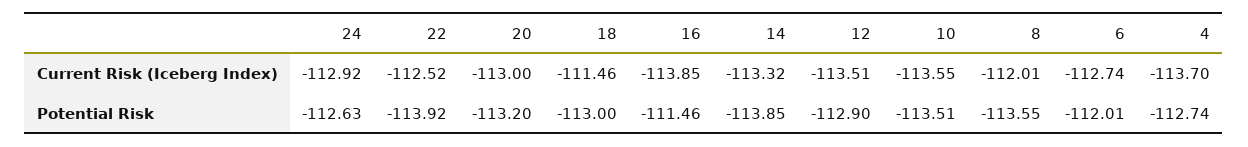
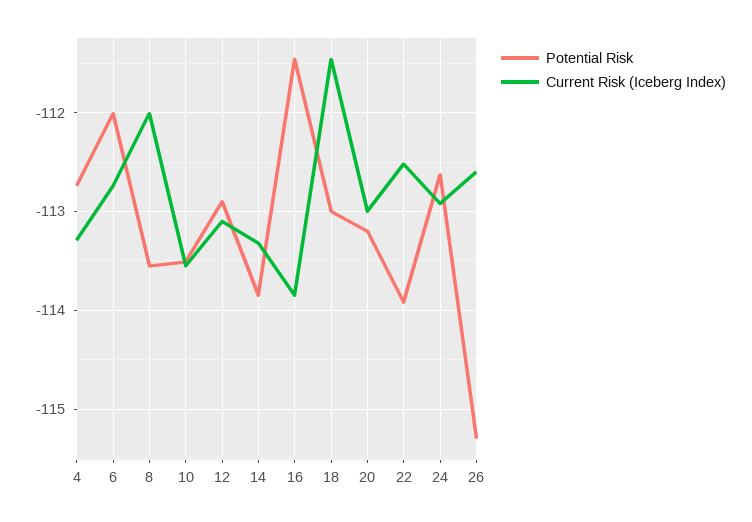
  {
    "Current Risk (Iceberg Index)": {
      "24": -112.92,
      "22": -112.52,
      "20": -113,
      "18": -111.46,
      "16": -113.85,
      "14": -113.32,
-     "12": -113.51,
+     "12": -113.1,
      "10": -113.55,
      "8": -112.01,
      "6": -112.74,
-     "4": -113.7
+     "4": -113.3,
+     "26": -112.6
    },
    "Potential Risk": {
      "24": -112.63,
      "22": -113.92,
      "20": -113.2,
      "18": -113,
      "16": -111.46,
      "14": -113.85,
      "12": -112.9,
      "10": -113.51,
      "8": -113.55,
      "6": -112.01,
-     "4": -112.74
+     "4": -112.74,
+     "26": -115.3
    }
  }

